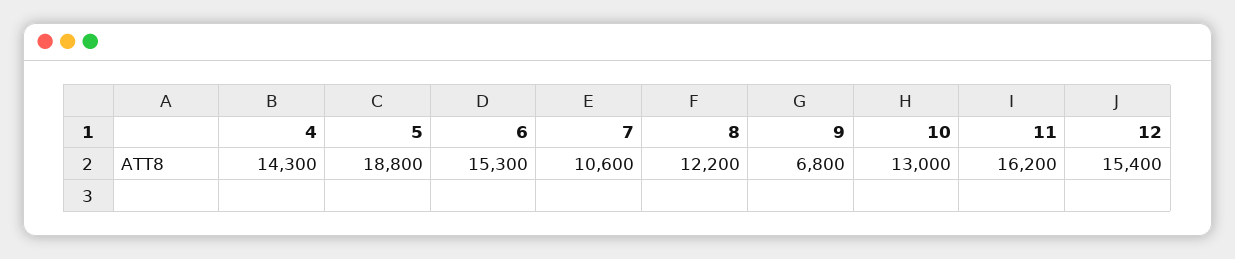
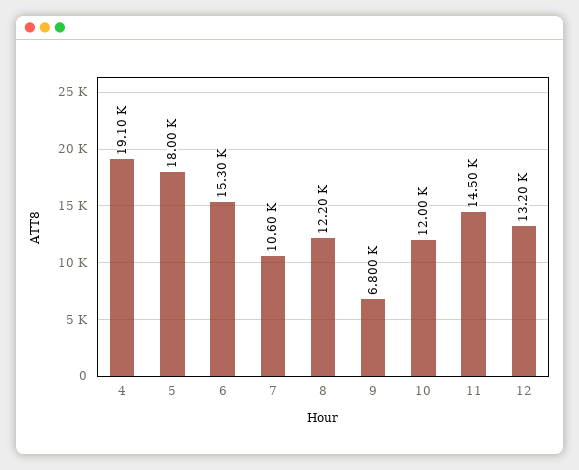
  {
-   "4": 14300,
+   "4": 19100,
-   "5": 18800,
+   "5": 18000,
    "6": 15300,
    "7": 10600,
    "8": 12200,
    "9": 6800,
-   "10": 13000,
+   "10": 12000,
-   "11": 16200,
+   "11": 14500,
-   "12": 15400
+   "12": 13200
  }

